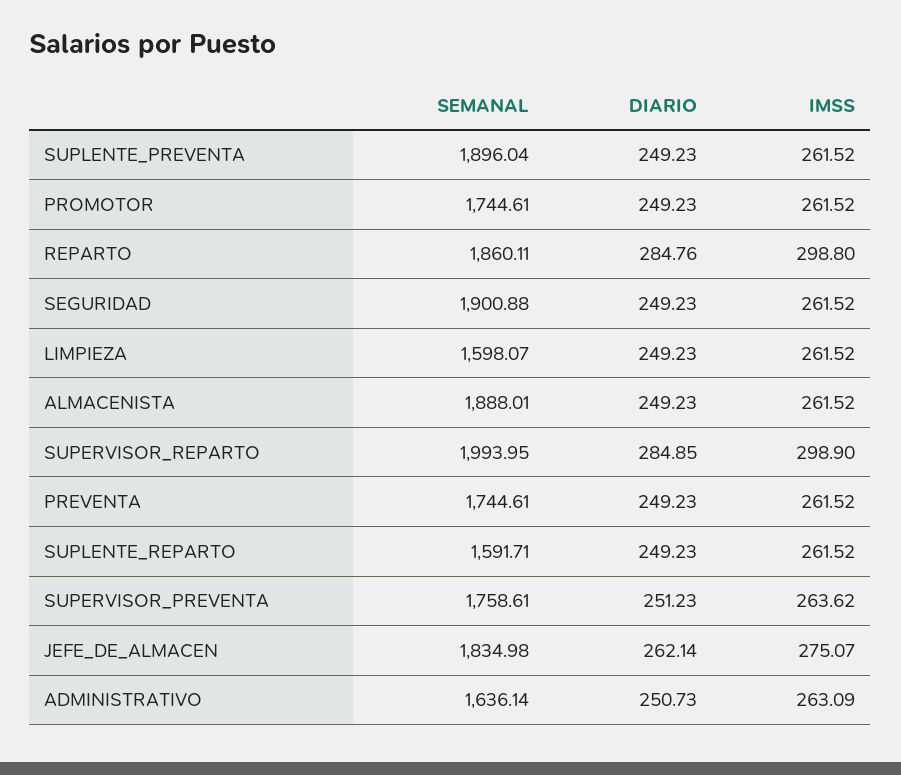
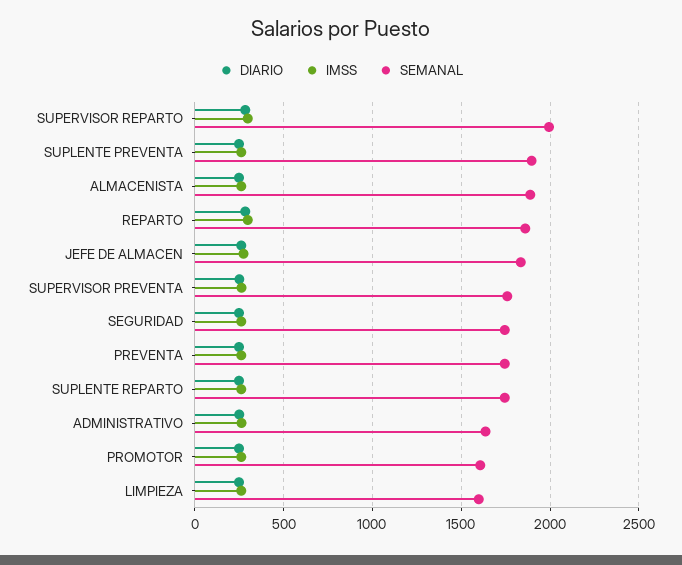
  {
    "SEMANAL": {
      "SUPLENTE_PREVENTA": 1896.04,
-     "PROMOTOR": 1744.61,
+     "PROMOTOR": 1600,
      "REPARTO": 1860.11,
-     "SEGURIDAD": 1900.88,
+     "SEGURIDAD": 1750,
      "LIMPIEZA": 1598.07,
      "ALMACENISTA": 1888.01,
      "SUPERVISOR_REPARTO": 1993.95,
      "PREVENTA": 1744.61,
-     "SUPLENTE_REPARTO": 1591.71,
+     "SUPLENTE_REPARTO": 1750,
      "SUPERVISOR_PREVENTA": 1758.61,
      "JEFE_DE_ALMACEN": 1834.98,
      "ADMINISTRATIVO": 1636.14
    },
    "DIARIO": {
      "SUPLENTE_PREVENTA": 249.23,
      "PROMOTOR": 249.23,
      "REPARTO": 284.76,
      "SEGURIDAD": 249.23,
      "LIMPIEZA": 249.23,
      "ALMACENISTA": 249.23,
      "SUPERVISOR_REPARTO": 284.85,
      "PREVENTA": 249.23,
      "SUPLENTE_REPARTO": 249.23,
      "SUPERVISOR_PREVENTA": 251.23,
      "JEFE_DE_ALMACEN": 262.14,
      "ADMINISTRATIVO": 250.73
    },
    "IMSS": {
      "SUPLENTE_PREVENTA": 261.52,
      "PROMOTOR": 261.52,
      "REPARTO": 298.8,
      "SEGURIDAD": 261.52,
      "LIMPIEZA": 261.52,
      "ALMACENISTA": 261.52,
      "SUPERVISOR_REPARTO": 298.9,
      "PREVENTA": 261.52,
      "SUPLENTE_REPARTO": 261.52,
      "SUPERVISOR_PREVENTA": 263.62,
      "JEFE_DE_ALMACEN": 275.07,
      "ADMINISTRATIVO": 263.09
    }
  }

